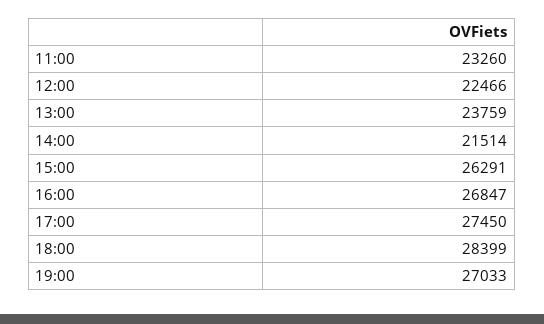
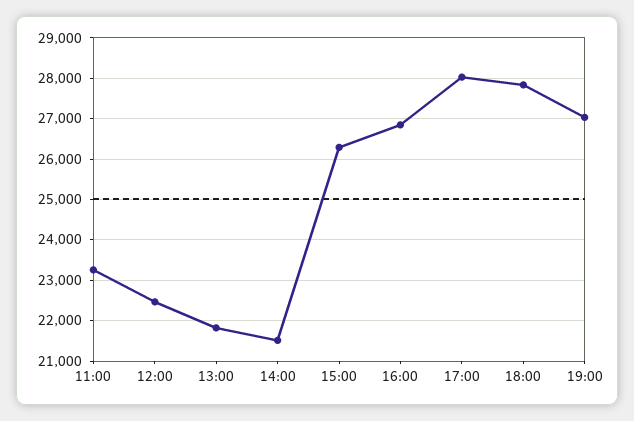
  {
    "11:00": 23260,
    "12:00": 22466,
-   "13:00": 23759,
+   "13:00": 21800,
    "14:00": 21514,
    "15:00": 26291,
    "16:00": 26847,
-   "17:00": 27450,
+   "17:00": 28000,
-   "18:00": 28399,
+   "18:00": 27800,
    "19:00": 27033
  }

